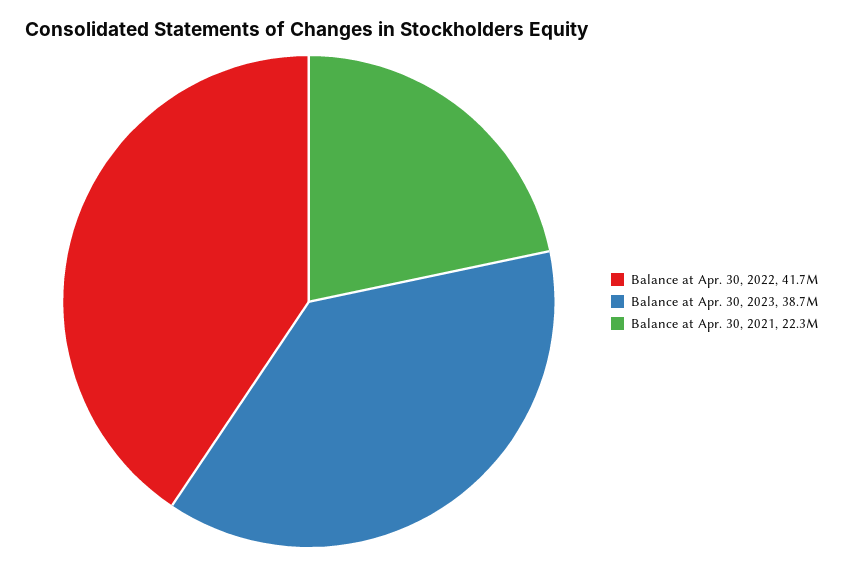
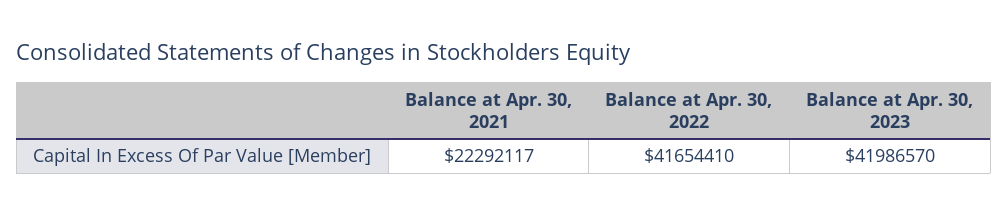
  {
    "Balance at Apr. 30, 2022": 41654410,
-   "Balance at Apr. 30, 2023": 38700000,
+   "Balance at Apr. 30, 2023": 41986570,
    "Balance at Apr. 30, 2021": 22292117
  }

